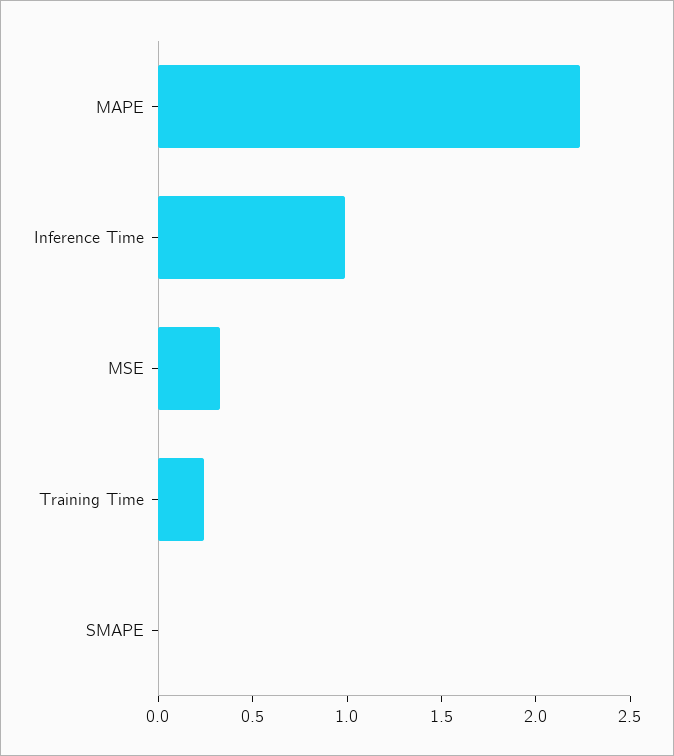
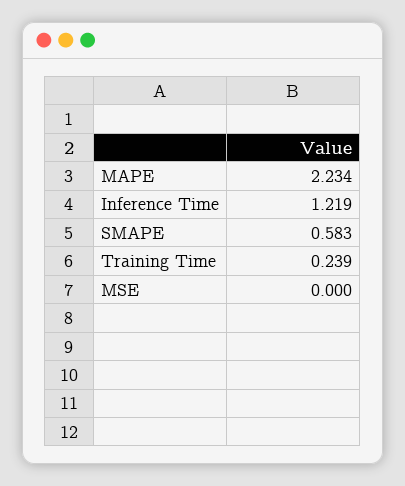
  {
    "MAPE": 2.234,
-   "Inference Time": 1,
+   "Inference Time": 1.219,
-   "MSE": 0.3,
+   "MSE": 0,
    "Training Time": 0.239,
-   "SMAPE": 0
+   "SMAPE": 0.583
  }

